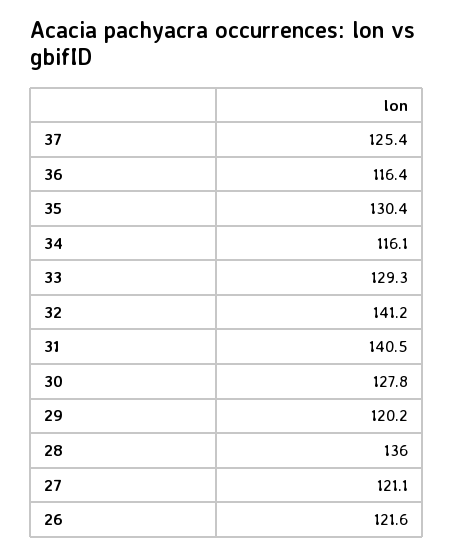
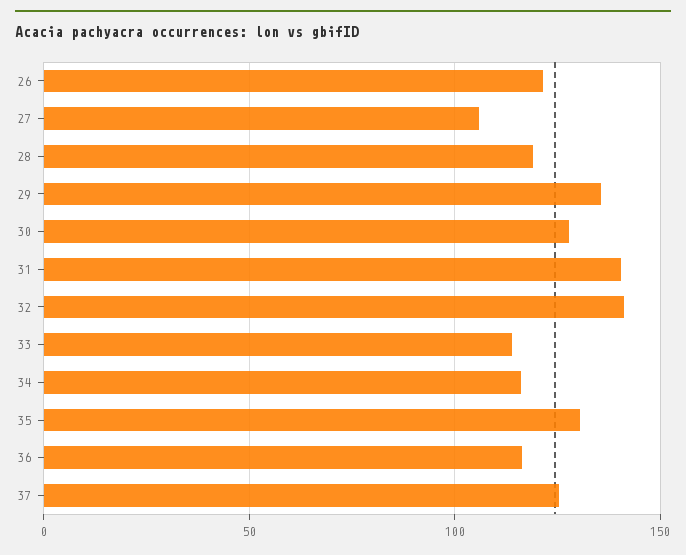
  {
    "37": 125.4,
    "36": 116.4,
    "35": 130.4,
    "34": 116.1,
-   "33": 129.3,
+   "33": 115,
    "32": 141.2,
    "31": 140.5,
    "30": 127.8,
-   "29": 120.2,
+   "29": 135,
-   "28": 136,
+   "28": 120,
-   "27": 121.1,
+   "27": 105,
    "26": 121.6
  }

